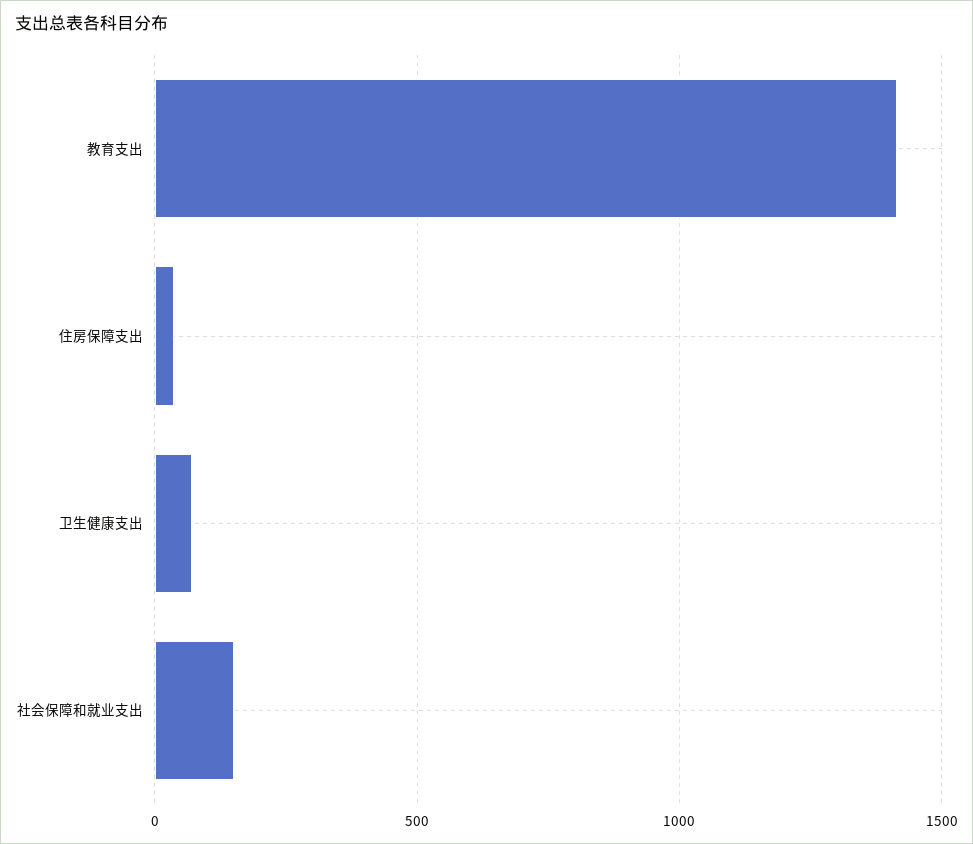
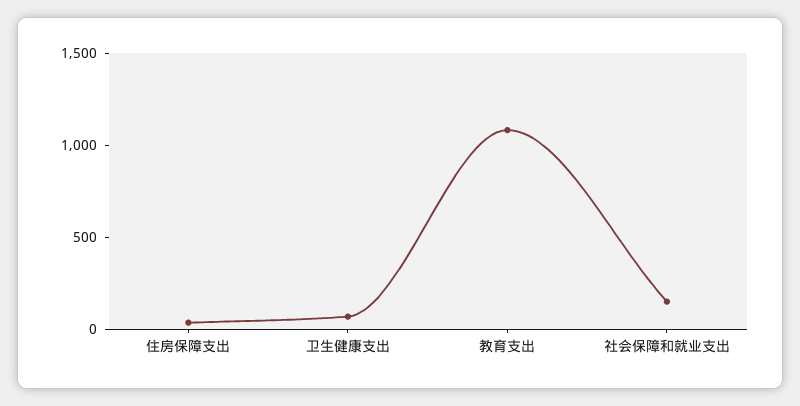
  {
-   "教育支出": 1400,
+   "教育支出": 1100,
    "住房保障支出": 50,
    "卫生健康支出": 50,
    "社会保障和就业支出": 150
  }

